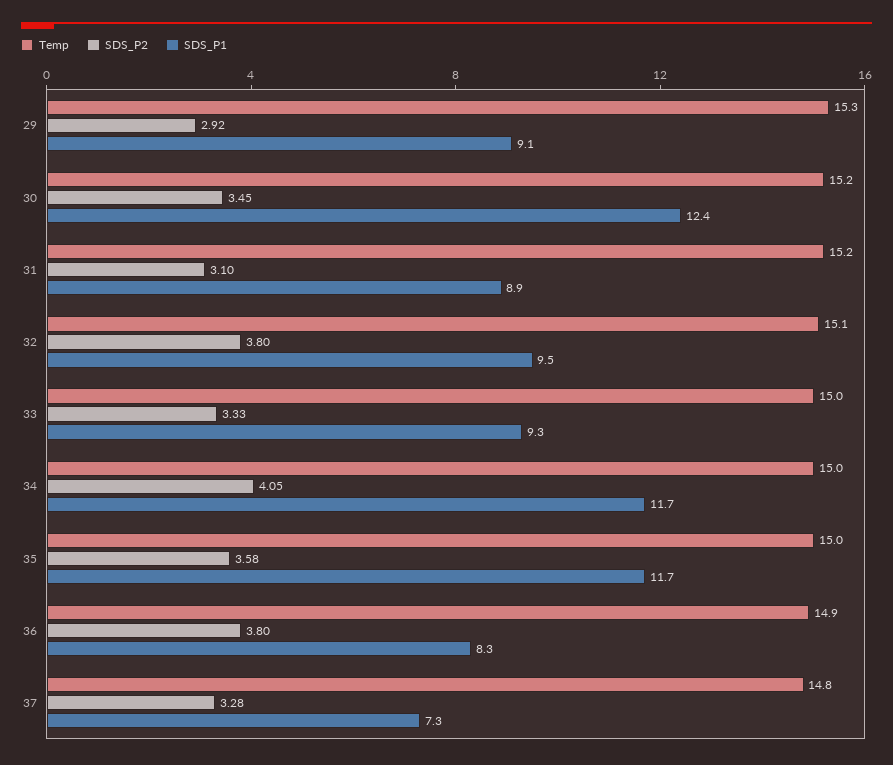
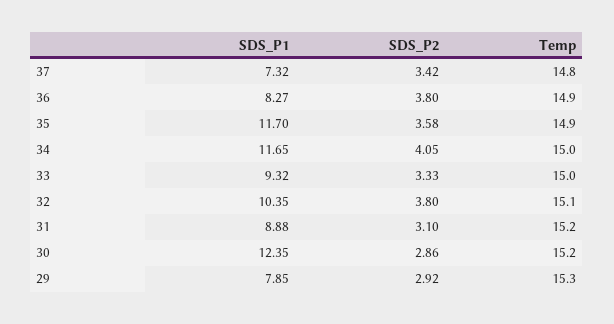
  {
    "Temp": {
      "29": 15.3,
      "30": 15.2,
      "31": 15.2,
      "32": 15.1,
      "33": 15,
      "34": 15,
-     "35": 15,
+     "35": 14.9,
      "36": 14.9,
      "37": 14.8
    },
    "SDS_P2": {
      "29": 2.92,
-     "30": 3.45,
+     "30": 2.86,
      "31": 3.1,
      "32": 3.8,
      "33": 3.33,
      "34": 4.05,
      "35": 3.58,
      "36": 3.8,
-     "37": 3.28
+     "37": 3.42
    },
    "SDS_P1": {
-     "29": 9.1,
+     "29": 7.85,
      "30": 12.35,
      "31": 8.88,
-     "32": 9.5,
+     "32": 10.35,
      "33": 9.32,
      "34": 11.65,
      "35": 11.7,
      "36": 8.27,
      "37": 7.32
    }
  }

